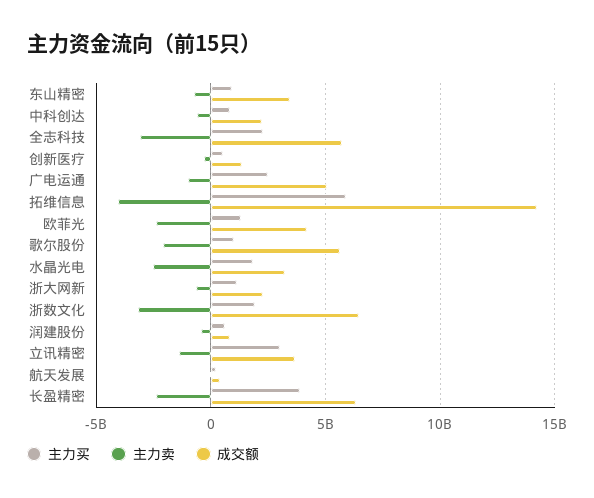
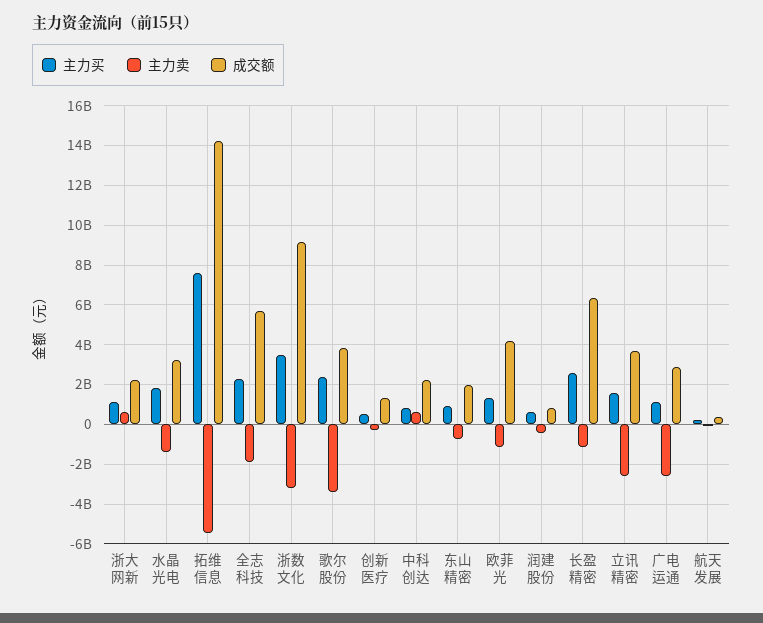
  {
    "主力买": {
      "东山精密": 1000000000,
      "中科创达": 1000000000,
      "全志科技": 2500000000,
      "创新医疗": 500000000,
-     "广电运通": 2500000000,
+     "广电运通": 1000000000,
-     "拓维信息": 6000000000,
+     "拓维信息": 7500000000,
      "欧菲光": 1500000000,
-     "歌尔股份": 1000000000,
+     "歌尔股份": 2500000000,
      "水晶光电": 2000000000,
      "浙大网新": 1000000000,
-     "浙数文化": 2000000000,
+     "浙数文化": 3500000000,
      "润建股份": 500000000,
-     "立讯精密": 3000000000,
+     "立讯精密": 1500000000,
      "航天发展": 0,
-     "长盈精密": 4000000000
+     "长盈精密": 2500000000
    },
    "主力卖": {
      "东山精密": -500000000,
-     "中科创达": -500000000,
+     "中科创达": 500000000,
-     "全志科技": -3000000000,
+     "全志科技": -2000000000,
      "创新医疗": -500000000,
-     "广电运通": -1000000000,
+     "广电运通": -2500000000,
-     "拓维信息": -4000000000,
+     "拓维信息": -5500000000,
-     "欧菲光": -2500000000,
+     "欧菲光": -1000000000,
-     "歌尔股份": -2000000000,
+     "歌尔股份": -3500000000,
-     "水晶光电": -2500000000,
+     "水晶光电": -1500000000,
-     "浙大网新": -500000000,
+     "浙大网新": 500000000,
      "浙数文化": -3000000000,
      "润建股份": -500000000,
-     "立讯精密": -1500000000,
+     "立讯精密": -2500000000,
      "航天发展": 0,
-     "长盈精密": -2500000000
+     "长盈精密": -1000000000
    },
    "成交额": {
-     "东山精密": 3500000000,
+     "东山精密": 2000000000,
      "中科创达": 2000000000,
      "全志科技": 5500000000,
      "创新医疗": 1500000000,
-     "广电运通": 5000000000,
+     "广电运通": 3000000000,
      "拓维信息": 14000000000,
      "欧菲光": 4000000000,
-     "歌尔股份": 5500000000,
+     "歌尔股份": 4000000000,
      "水晶光电": 3000000000,
      "浙大网新": 2000000000,
-     "浙数文化": 6500000000,
+     "浙数文化": 9000000000,
      "润建股份": 1000000000,
      "立讯精密": 3500000000,
      "航天发展": 500000000,
      "长盈精密": 6500000000
    }
  }

